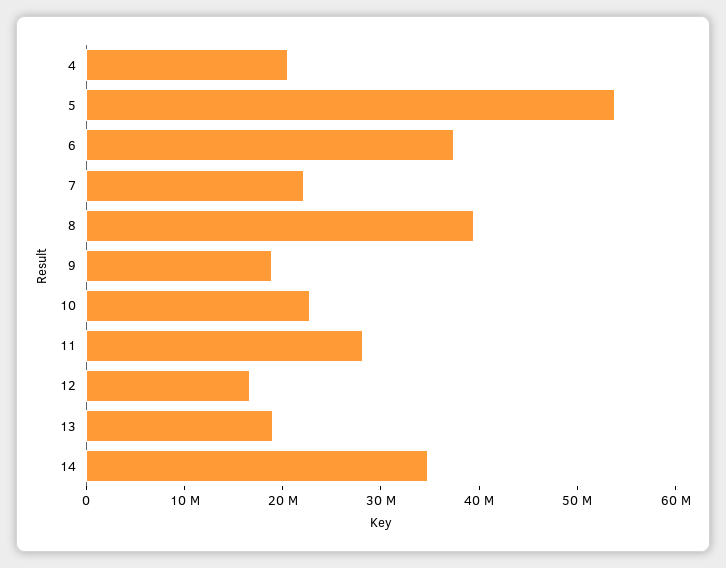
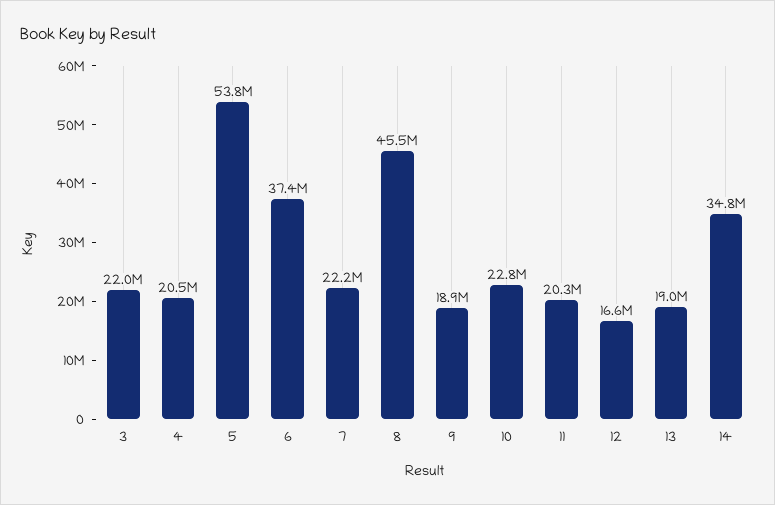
  {
    "4": 20500000,
    "5": 53800000,
    "6": 37400000,
    "7": 22200000,
-   "8": 40000000,
+   "8": 45500000,
    "9": 18900000,
    "10": 22800000,
-   "11": 28000000,
+   "11": 20300000,
    "12": 16600000,
    "13": 19000000,
-   "14": 34800000
+   "14": 34800000,
+   "3": 22000000
  }

